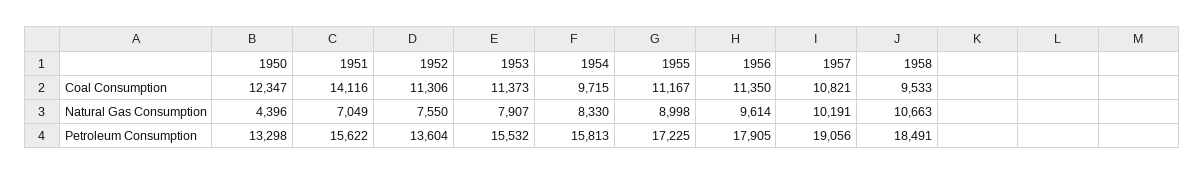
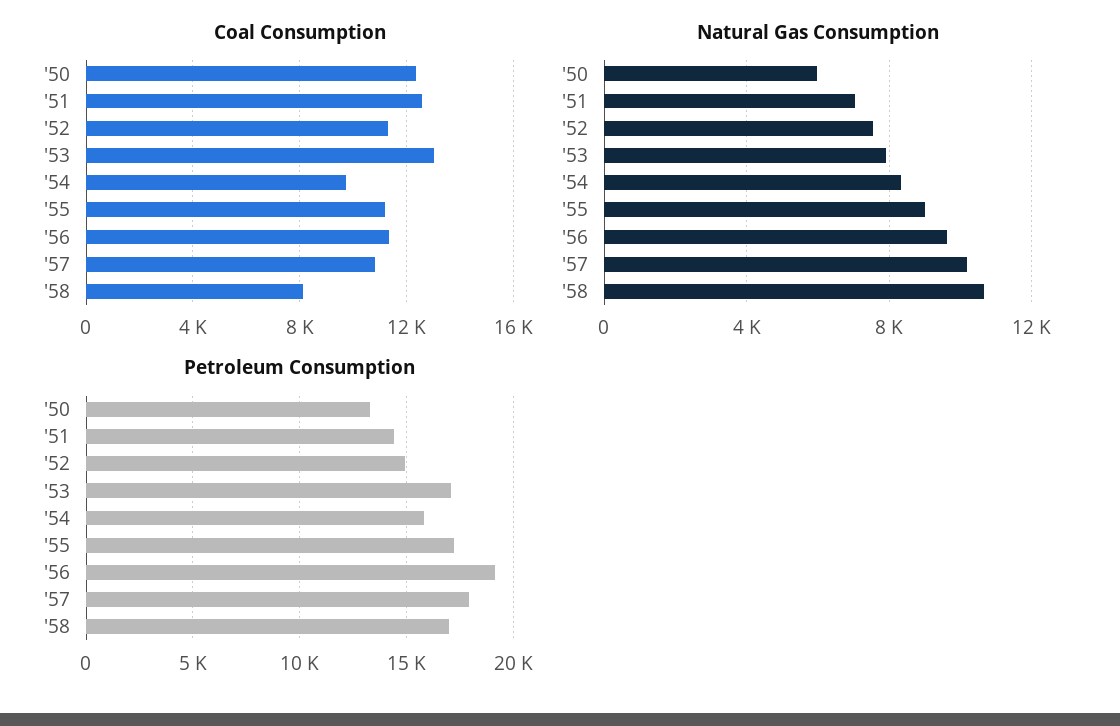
  {
    "Coal Consumption": {
      "1950": 12347,
-     "1951": 14116,
+     "1951": 12500,
      "1952": 11306,
-     "1953": 11373,
+     "1953": 13000,
      "1954": 9715,
      "1955": 11167,
      "1956": 11350,
      "1957": 10821,
-     "1958": 9533
+     "1958": 8000
    },
    "Natural Gas Consumption": {
-     "1950": 4396,
+     "1950": 6000,
      "1951": 7049,
      "1952": 7550,
      "1953": 7907,
      "1954": 8330,
      "1955": 8998,
      "1956": 9614,
      "1957": 10191,
      "1958": 10663
    },
    "Petroleum Consumption": {
      "1950": 13298,
-     "1951": 15622,
+     "1951": 14500,
-     "1952": 13604,
+     "1952": 15000,
-     "1953": 15532,
+     "1953": 17000,
      "1954": 15813,
      "1955": 17225,
-     "1956": 17905,
+     "1956": 19000,
-     "1957": 19056,
+     "1957": 18000,
-     "1958": 18491
+     "1958": 17000
    }
  }

